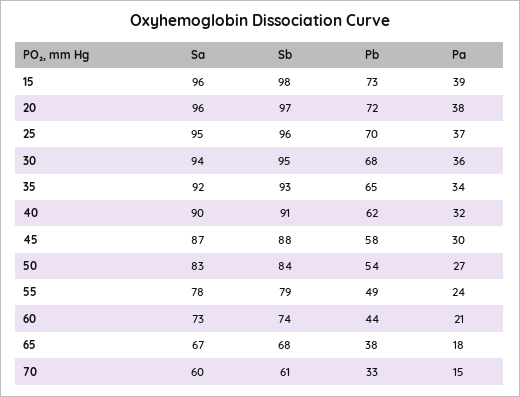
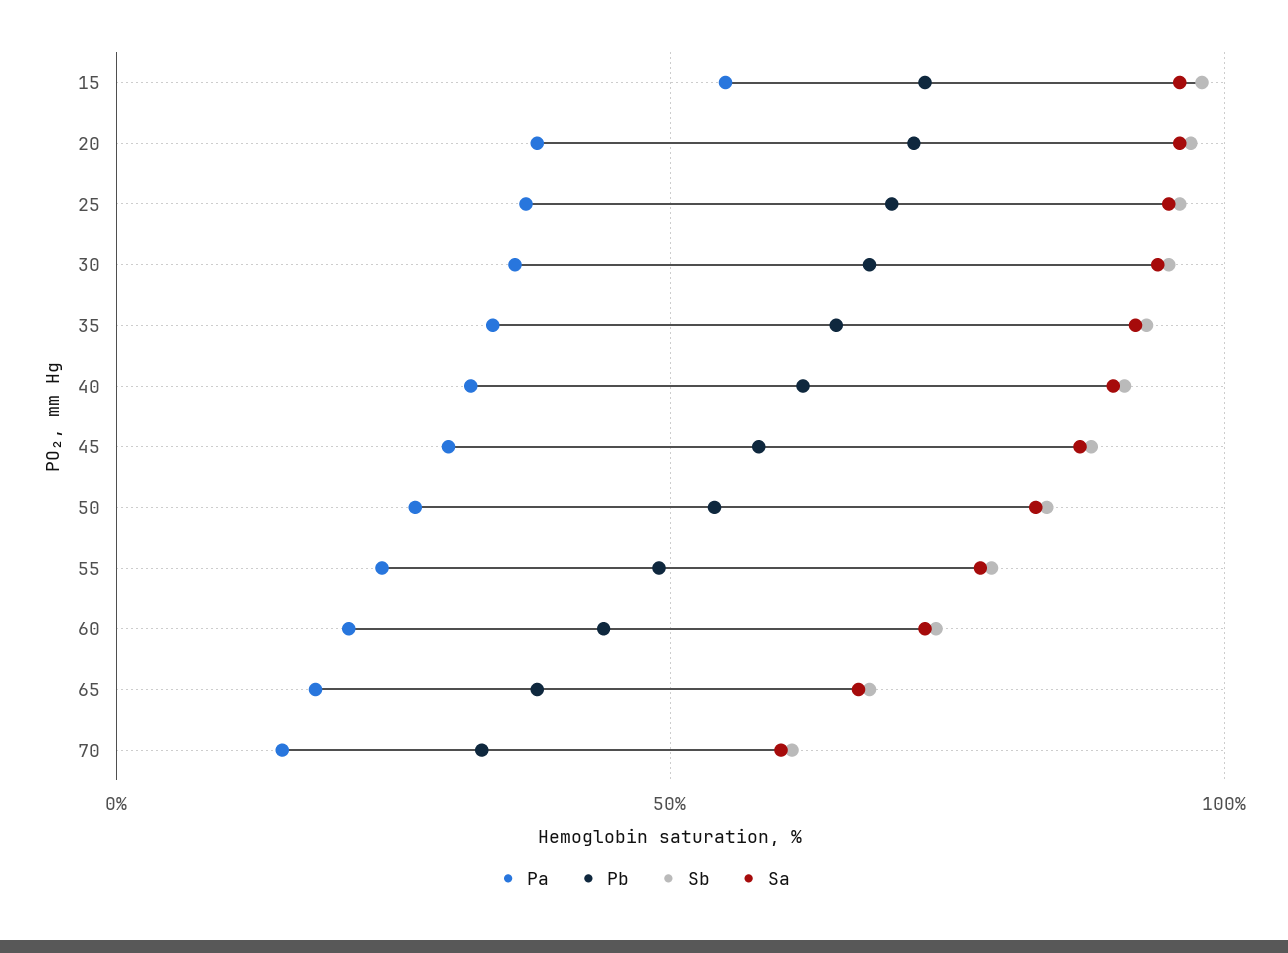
  {
    "Sa": {
      "15": 96,
      "20": 96,
      "25": 95,
      "30": 94,
      "35": 92,
      "40": 90,
      "45": 87,
      "50": 83,
      "55": 78,
      "60": 73,
      "65": 67,
      "70": 60
    },
    "Sb": {
      "15": 98,
      "20": 97,
      "25": 96,
      "30": 95,
      "35": 93,
      "40": 91,
      "45": 88,
      "50": 84,
      "55": 79,
      "60": 74,
      "65": 68,
      "70": 61
    },
    "Pb": {
      "15": 73,
      "20": 72,
      "25": 70,
      "30": 68,
      "35": 65,
      "40": 62,
      "45": 58,
      "50": 54,
      "55": 49,
      "60": 44,
      "65": 38,
      "70": 33
    },
    "Pa": {
-     "15": 39,
+     "15": 55,
      "20": 38,
      "25": 37,
      "30": 36,
      "35": 34,
      "40": 32,
      "45": 30,
      "50": 27,
      "55": 24,
      "60": 21,
      "65": 18,
      "70": 15
    }
  }

